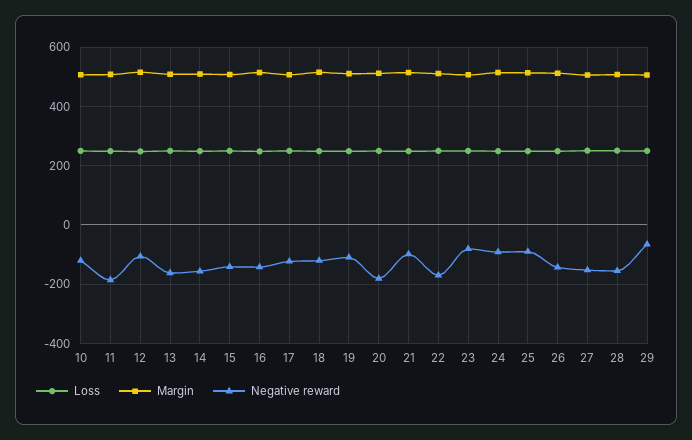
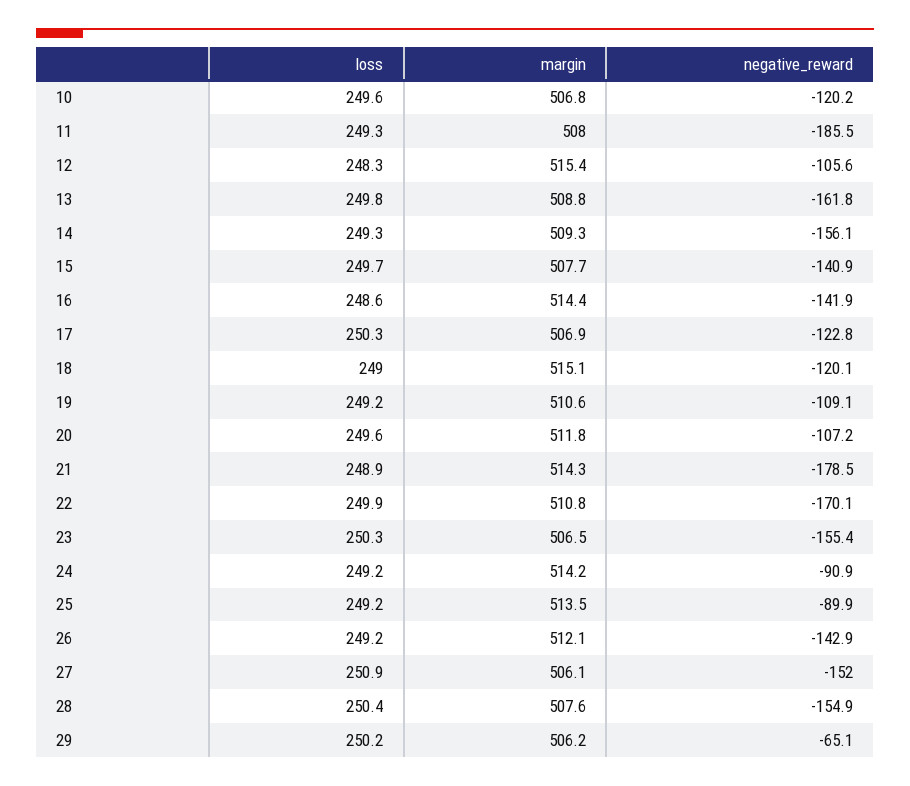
  {
    "Loss": {
      "10": 249.6,
      "11": 249.3,
      "12": 248.3,
      "13": 249.8,
      "14": 249.3,
      "15": 249.7,
      "16": 248.6,
      "17": 250.3,
      "18": 249,
      "19": 249.2,
      "20": 249.6,
      "21": 248.9,
      "22": 249.9,
      "23": 250.3,
      "24": 249.2,
      "25": 249.2,
      "26": 249.2,
      "27": 250.9,
      "28": 250.4,
      "29": 250.2
    },
    "Margin": {
      "10": 506.8,
      "11": 508,
      "12": 515.4,
      "13": 508.8,
      "14": 509.3,
      "15": 507.7,
      "16": 514.4,
      "17": 506.9,
      "18": 515.1,
      "19": 510.6,
      "20": 511.8,
      "21": 514.3,
      "22": 510.8,
      "23": 506.5,
      "24": 514.2,
      "25": 513.5,
      "26": 512.1,
      "27": 506.1,
      "28": 507.6,
      "29": 506.2
    },
    "Negative reward": {
      "10": -120.2,
      "11": -185.5,
      "12": -105.6,
      "13": -161.8,
      "14": -156.1,
      "15": -140.9,
      "16": -141.9,
      "17": -122.8,
      "18": -120.1,
      "19": -109.1,
-     "20": -175,
+     "20": -107.2,
-     "21": -100,
+     "21": -178.5,
      "22": -170.1,
-     "23": -75,
+     "23": -155.4,
      "24": -90.9,
      "25": -89.9,
      "26": -142.9,
      "27": -152,
      "28": -154.9,
      "29": -65.1
    }
  }

